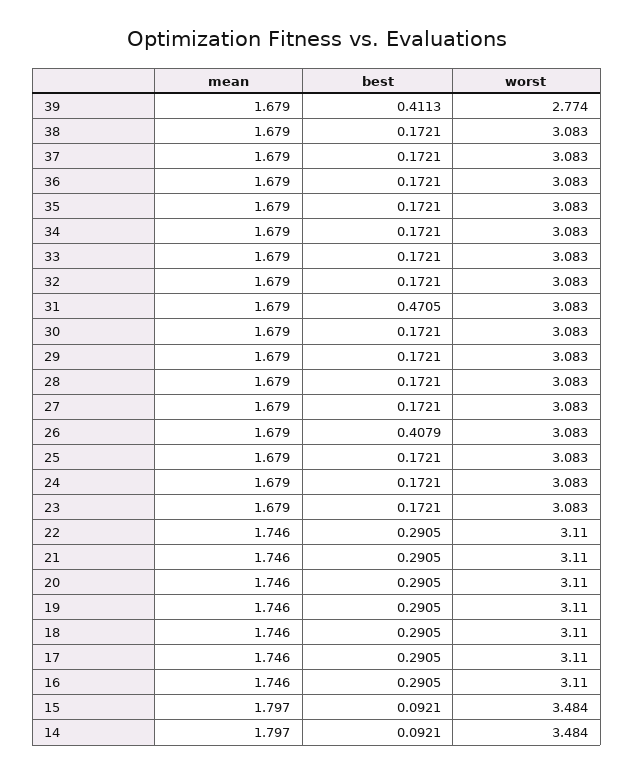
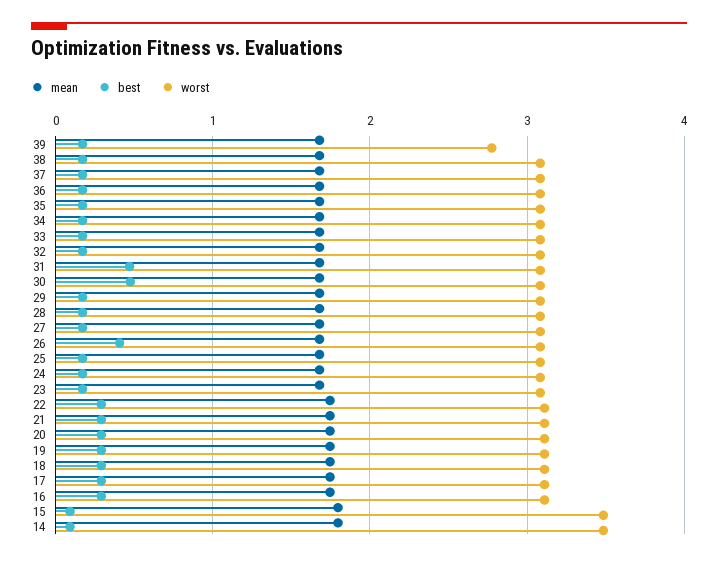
  {
    "mean": {
      "39": 1.679,
      "38": 1.679,
      "37": 1.679,
      "36": 1.679,
      "35": 1.679,
      "34": 1.679,
      "33": 1.679,
      "32": 1.679,
      "31": 1.679,
      "30": 1.679,
      "29": 1.679,
      "28": 1.679,
      "27": 1.679,
      "26": 1.679,
      "25": 1.679,
      "24": 1.679,
      "23": 1.679,
      "22": 1.746,
      "21": 1.746,
      "20": 1.746,
      "19": 1.746,
      "18": 1.746,
      "17": 1.746,
      "16": 1.746,
      "15": 1.797,
      "14": 1.797
    },
    "best": {
-     "39": 0.4113,
+     "39": 0.2,
      "38": 0.1721,
      "37": 0.1721,
      "36": 0.1721,
      "35": 0.1721,
      "34": 0.1721,
      "33": 0.1721,
      "32": 0.1721,
      "31": 0.4705,
-     "30": 0.1721,
+     "30": 0.5,
      "29": 0.1721,
      "28": 0.1721,
      "27": 0.1721,
      "26": 0.4079,
      "25": 0.1721,
      "24": 0.1721,
      "23": 0.1721,
      "22": 0.2905,
      "21": 0.2905,
      "20": 0.2905,
      "19": 0.2905,
      "18": 0.2905,
      "17": 0.2905,
      "16": 0.2905,
      "15": 0.0921,
      "14": 0.0921
    },
    "worst": {
      "39": 2.774,
      "38": 3.083,
      "37": 3.083,
      "36": 3.083,
      "35": 3.083,
      "34": 3.083,
      "33": 3.083,
      "32": 3.083,
      "31": 3.083,
      "30": 3.083,
      "29": 3.083,
      "28": 3.083,
      "27": 3.083,
      "26": 3.083,
      "25": 3.083,
      "24": 3.083,
      "23": 3.083,
      "22": 3.11,
      "21": 3.11,
      "20": 3.11,
      "19": 3.11,
      "18": 3.11,
      "17": 3.11,
      "16": 3.11,
      "15": 3.484,
      "14": 3.484
    }
  }

